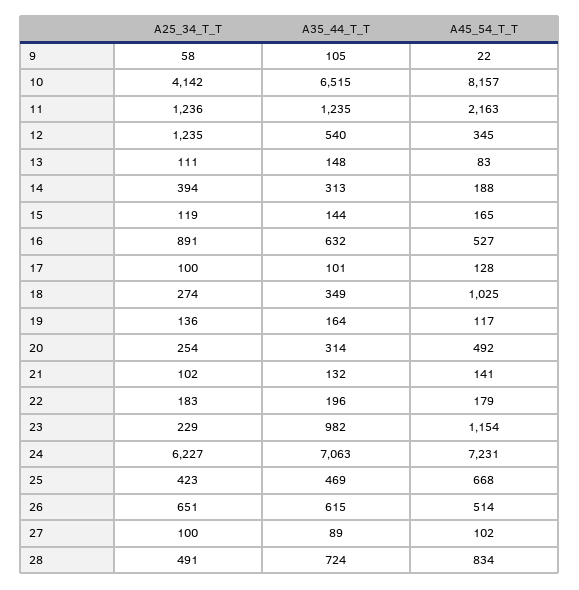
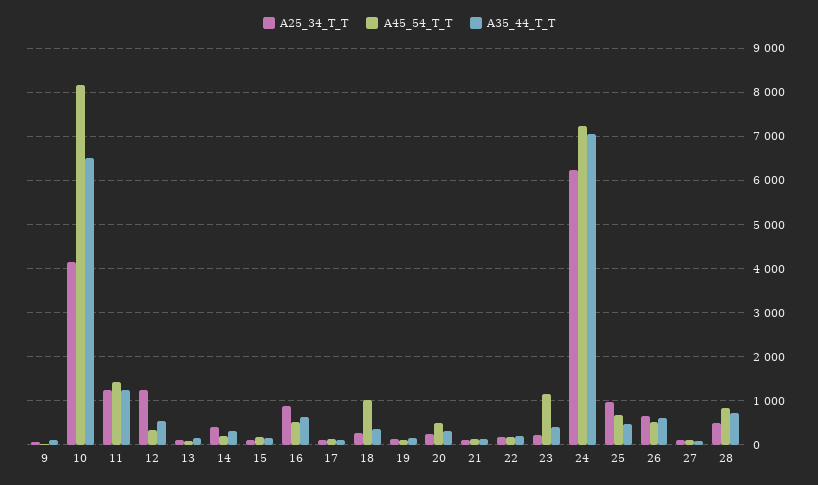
  {
    "A25_34_T_T": {
      "9": 58,
      "10": 4142,
      "11": 1236,
      "12": 1235,
      "13": 111,
      "14": 394,
      "15": 119,
      "16": 891,
      "17": 100,
      "18": 274,
      "19": 136,
      "20": 254,
      "21": 102,
      "22": 183,
      "23": 229,
      "24": 6227,
-     "25": 423,
+     "25": 1000,
      "26": 651,
      "27": 100,
      "28": 491
    },
    "A35_44_T_T": {
      "9": 105,
      "10": 6515,
      "11": 1235,
      "12": 540,
      "13": 148,
      "14": 313,
      "15": 144,
      "16": 632,
      "17": 101,
      "18": 349,
      "19": 164,
      "20": 314,
      "21": 132,
      "22": 196,
-     "23": 982,
+     "23": 400,
      "24": 7063,
      "25": 469,
      "26": 615,
      "27": 89,
      "28": 724
    },
    "A45_54_T_T": {
      "9": 22,
      "10": 8157,
-     "11": 2163,
+     "11": 1400,
      "12": 345,
      "13": 83,
      "14": 188,
      "15": 165,
      "16": 527,
      "17": 128,
      "18": 1025,
      "19": 117,
      "20": 492,
      "21": 141,
      "22": 179,
      "23": 1154,
      "24": 7231,
      "25": 668,
      "26": 514,
      "27": 102,
      "28": 834
    }
  }

